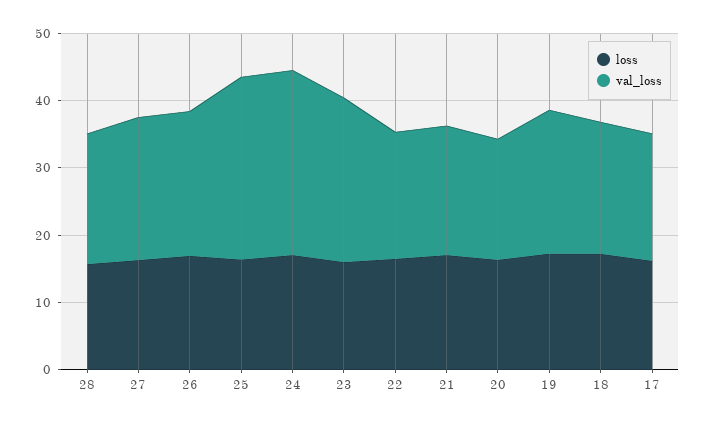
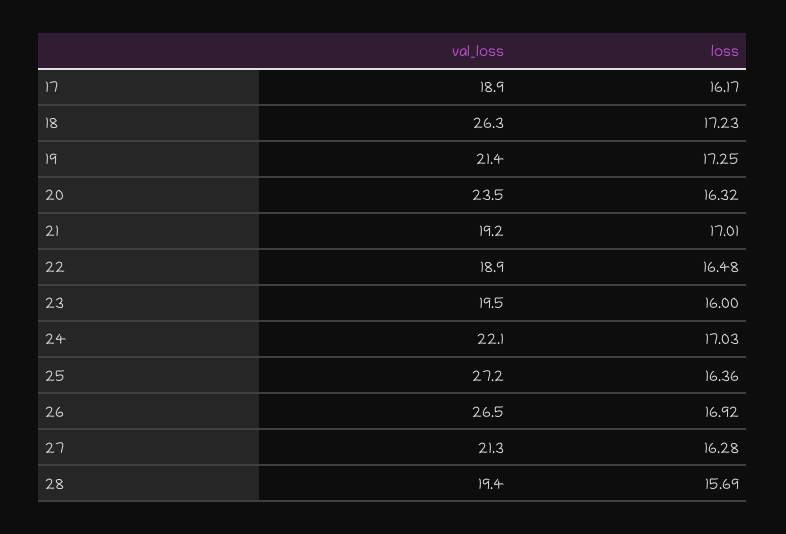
  {
    "loss": {
      "28": 15.69,
      "27": 16.28,
      "26": 16.92,
      "25": 16.36,
      "24": 17.03,
      "23": 16,
      "22": 16.48,
      "21": 17.01,
      "20": 16.32,
      "19": 17.25,
      "18": 17.23,
      "17": 16.17
    },
    "val_loss": {
      "28": 19.4,
      "27": 21.3,
-     "26": 22,
+     "26": 26.5,
      "25": 27.2,
-     "24": 28,
+     "24": 22.1,
-     "23": 24,
+     "23": 19.5,
      "22": 18.9,
      "21": 19.2,
-     "20": 18,
+     "20": 23.5,
      "19": 21.4,
-     "18": 20,
+     "18": 26.3,
      "17": 18.9
    }
  }

